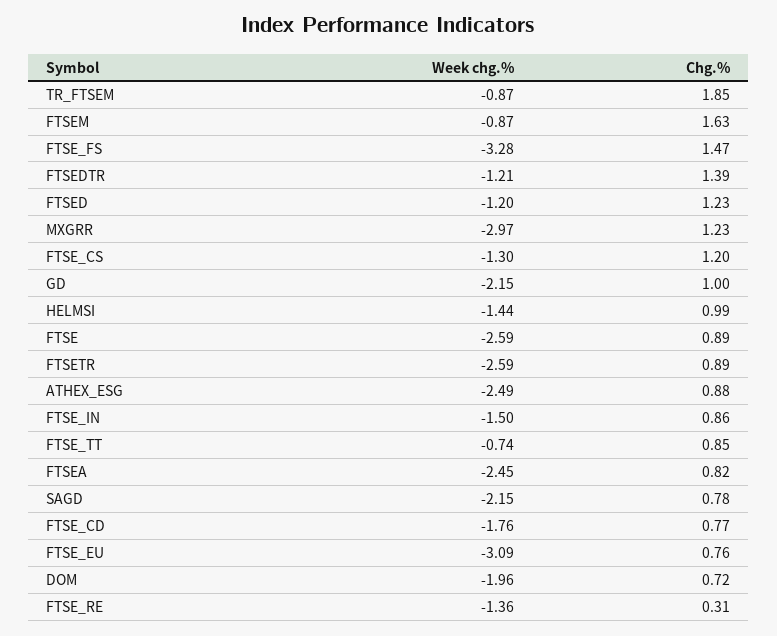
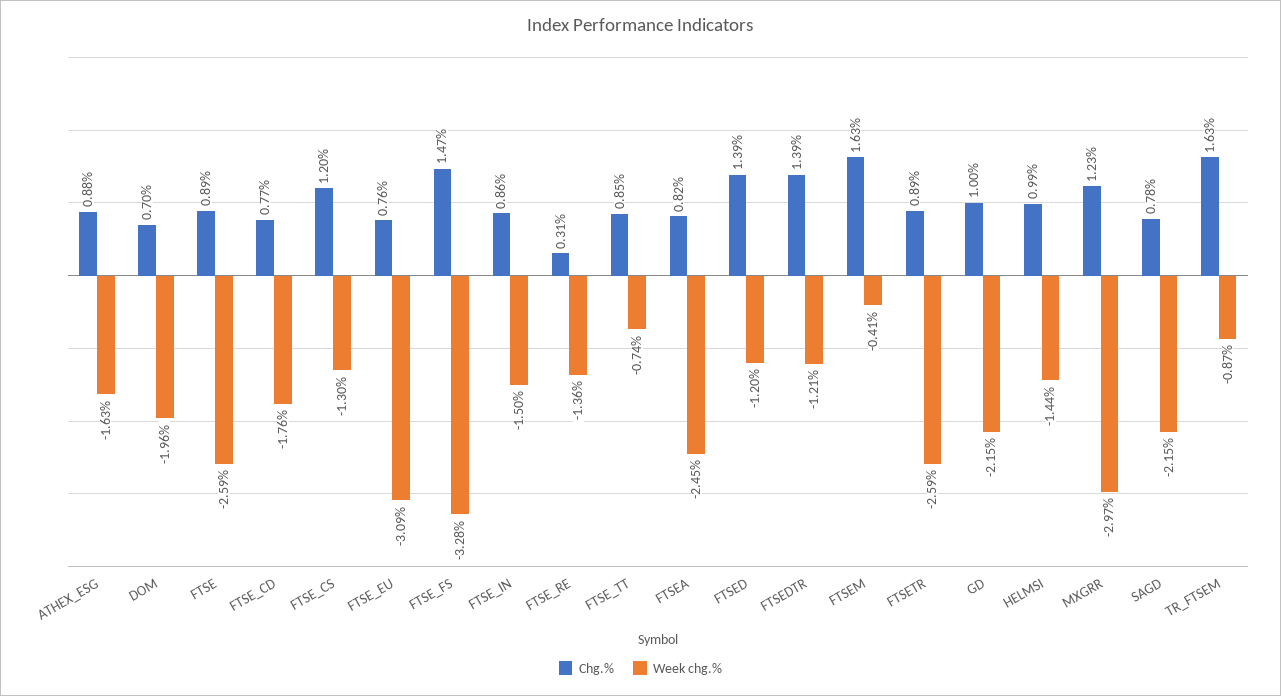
  {
    "Week chg.%": {
      "TR_FTSEM": -0.87,
-     "FTSEM": -0.87,
+     "FTSEM": -0.41,
      "FTSE_FS": -3.28,
      "FTSEDTR": -1.21,
      "FTSED": -1.2,
      "MXGRR": -2.97,
      "FTSE_CS": -1.3,
      "GD": -2.15,
      "HELMSI": -1.44,
      "FTSE": -2.59,
      "FTSETR": -2.59,
-     "ATHEX_ESG": -2.49,
+     "ATHEX_ESG": -1.63,
      "FTSE_IN": -1.5,
      "FTSE_TT": -0.74,
      "FTSEA": -2.45,
      "SAGD": -2.15,
      "FTSE_CD": -1.76,
      "FTSE_EU": -3.09,
      "DOM": -1.96,
      "FTSE_RE": -1.36
    },
    "Chg.%": {
-     "TR_FTSEM": 1.85,
+     "TR_FTSEM": 1.63,
      "FTSEM": 1.63,
      "FTSE_FS": 1.47,
      "FTSEDTR": 1.39,
-     "FTSED": 1.23,
+     "FTSED": 1.39,
      "MXGRR": 1.23,
      "FTSE_CS": 1.2,
      "GD": 1,
      "HELMSI": 0.99,
      "FTSE": 0.89,
      "FTSETR": 0.89,
      "ATHEX_ESG": 0.88,
      "FTSE_IN": 0.86,
      "FTSE_TT": 0.85,
      "FTSEA": 0.82,
      "SAGD": 0.78,
      "FTSE_CD": 0.77,
      "FTSE_EU": 0.76,
-     "DOM": 0.72,
+     "DOM": 0.7,
      "FTSE_RE": 0.31
    }
  }

